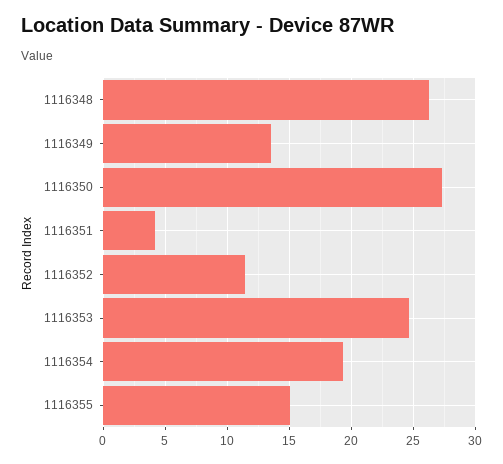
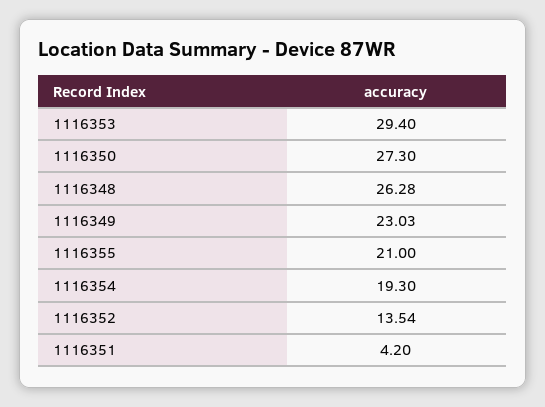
  {
    "1116348": 26.28,
-   "1116349": 13.5,
+   "1116349": 23.03,
    "1116350": 27.3,
    "1116351": 4.2,
-   "1116352": 11.5,
+   "1116352": 13.54,
-   "1116353": 24.5,
+   "1116353": 29.4,
    "1116354": 19.3,
-   "1116355": 15
+   "1116355": 21
  }

